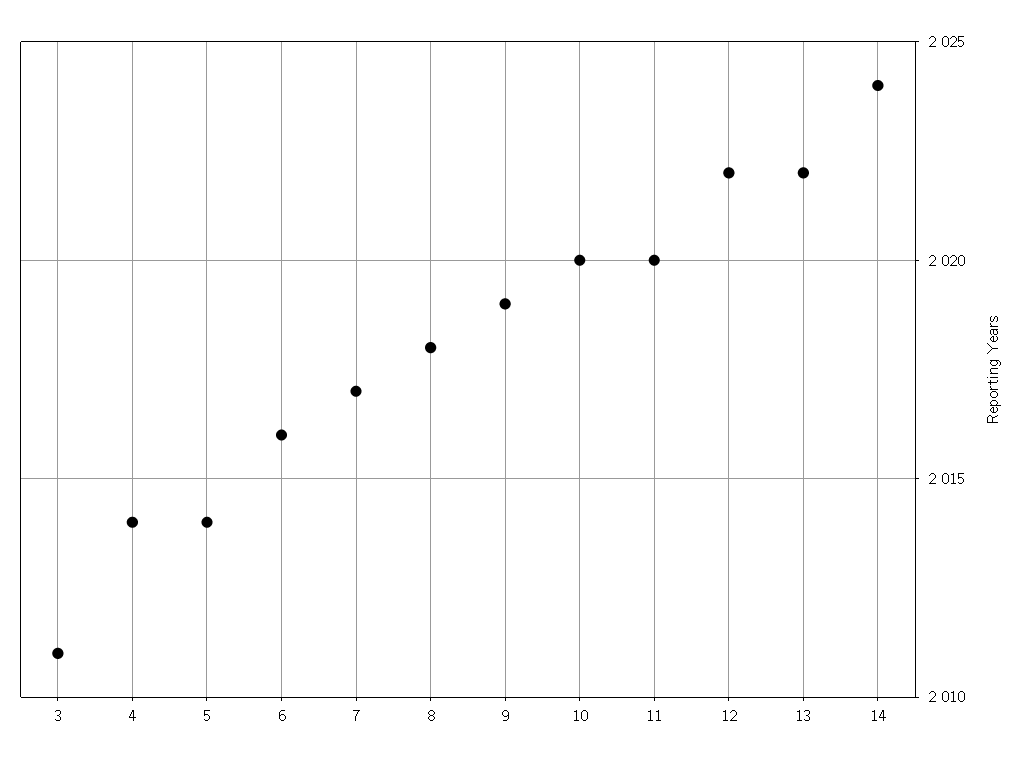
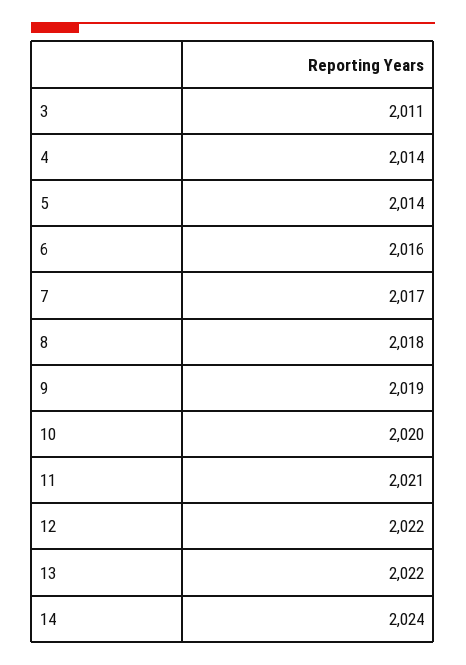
  {
    "3": 2011,
    "4": 2014,
    "5": 2014,
    "6": 2016,
    "7": 2017,
    "8": 2018,
    "9": 2019,
    "10": 2020,
-   "11": 2020,
+   "11": 2021,
    "12": 2022,
    "13": 2022,
    "14": 2024
  }

